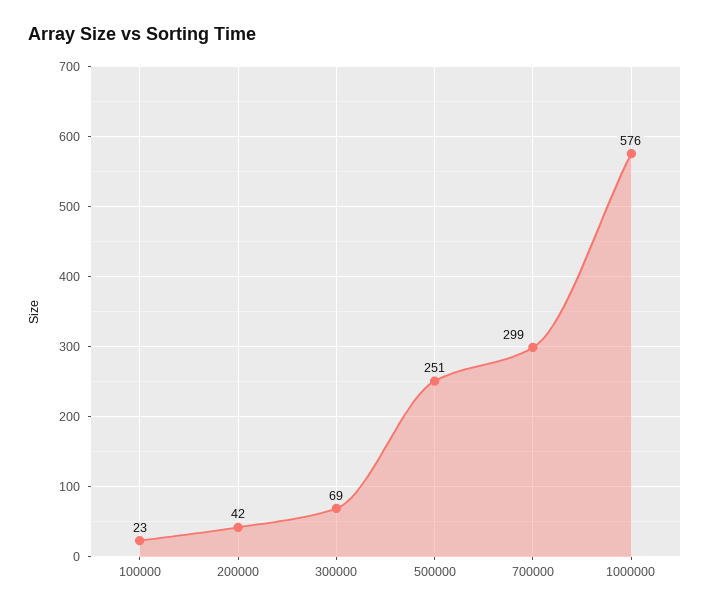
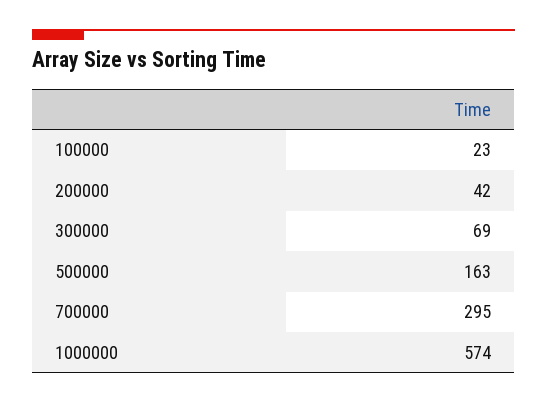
  {
    "100000": 23,
    "200000": 42,
    "300000": 69,
-   "500000": 251,
+   "500000": 163,
-   "700000": 299,
+   "700000": 295,
-   "1000000": 576
+   "1000000": 574
  }

